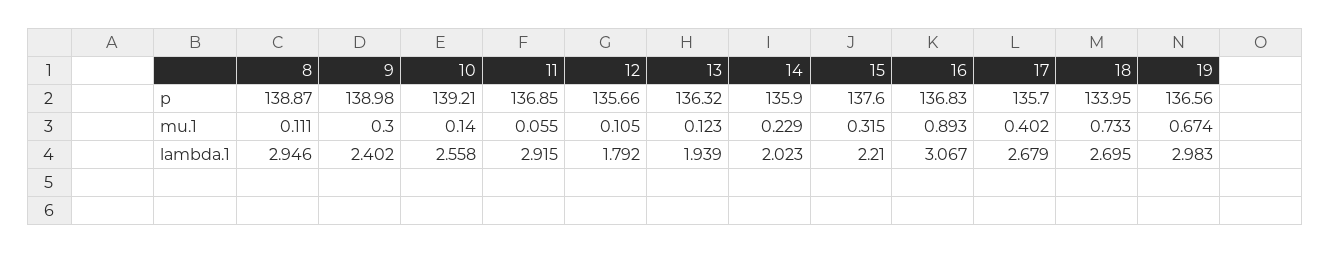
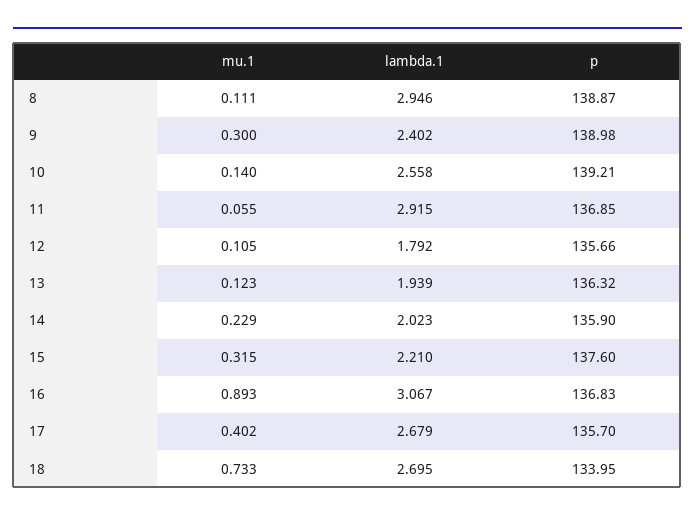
  {
    "8": {
      "p": 138.87,
      "mu.1": 0.111,
      "lambda.1": 2.946
    },
    "9": {
      "p": 138.98,
      "mu.1": 0.3,
      "lambda.1": 2.402
    },
    "10": {
      "p": 139.21,
      "mu.1": 0.14,
      "lambda.1": 2.558
    },
    "11": {
      "p": 136.85,
      "mu.1": 0.055,
      "lambda.1": 2.915
    },
    "12": {
      "p": 135.66,
      "mu.1": 0.105,
      "lambda.1": 1.792
    },
    "13": {
      "p": 136.32,
      "mu.1": 0.123,
      "lambda.1": 1.939
    },
    "14": {
      "p": 135.9,
      "mu.1": 0.229,
      "lambda.1": 2.023
    },
    "15": {
      "p": 137.6,
      "mu.1": 0.315,
      "lambda.1": 2.21
    },
    "16": {
      "p": 136.83,
      "mu.1": 0.893,
      "lambda.1": 3.067
    },
    "17": {
      "p": 135.7,
      "mu.1": 0.402,
      "lambda.1": 2.679
    },
    "18": {
      "p": 133.95,
      "mu.1": 0.733,
      "lambda.1": 2.695
-   },
+   }
-   "19": {
-     "p": 136.56,
-     "mu.1": 0.674,
-     "lambda.1": 2.983
-   }
  }

